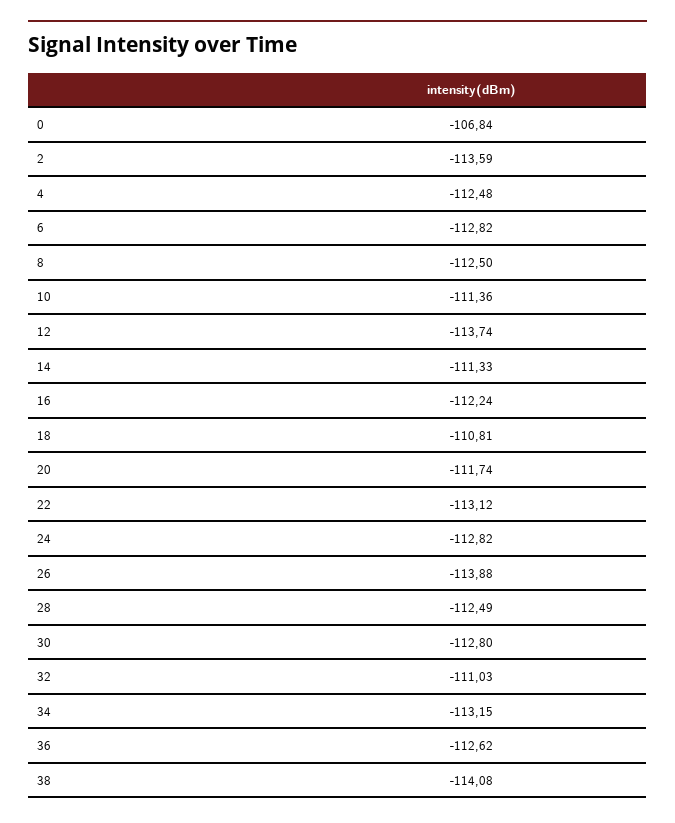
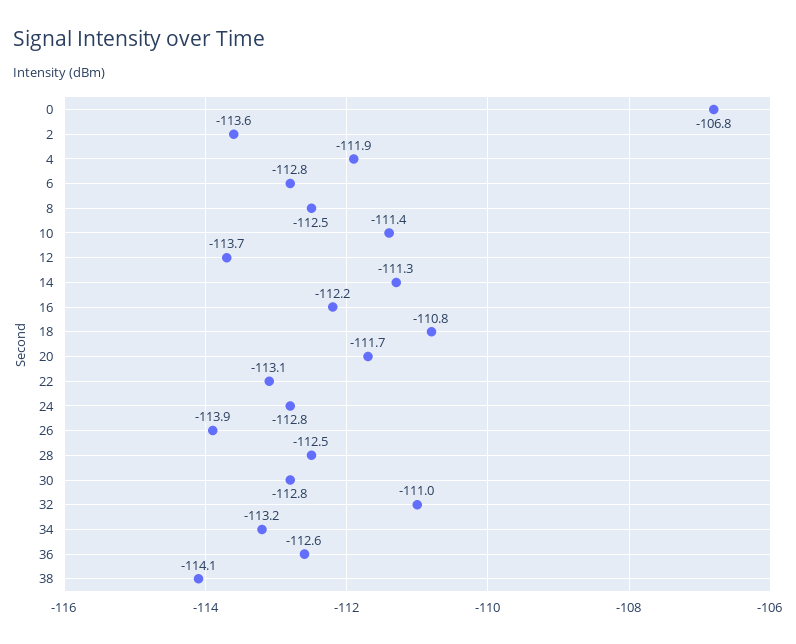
  {
    "0": -106.84,
    "2": -113.59,
-   "4": -112.48,
+   "4": -111.9,
    "6": -112.82,
    "8": -112.5,
    "10": -111.36,
    "12": -113.74,
    "14": -111.33,
    "16": -112.24,
    "18": -110.81,
    "20": -111.74,
    "22": -113.12,
    "24": -112.82,
    "26": -113.88,
    "28": -112.49,
    "30": -112.8,
    "32": -111.03,
    "34": -113.15,
    "36": -112.62,
    "38": -114.08
  }

